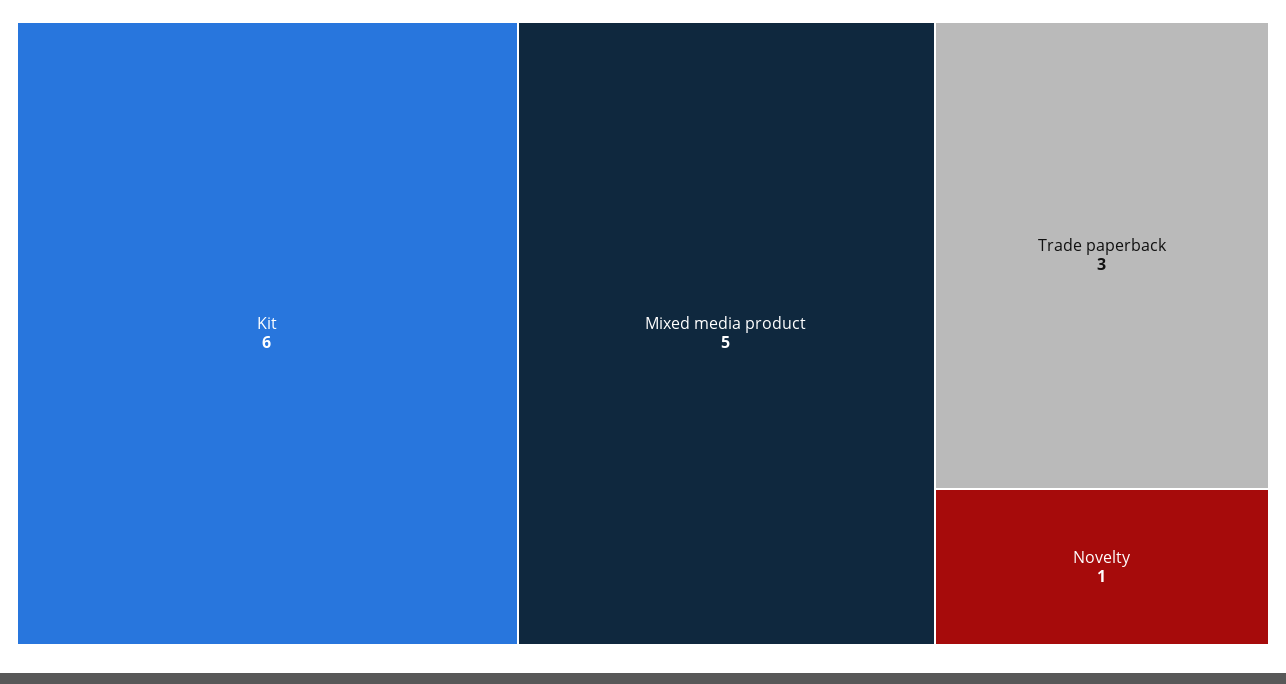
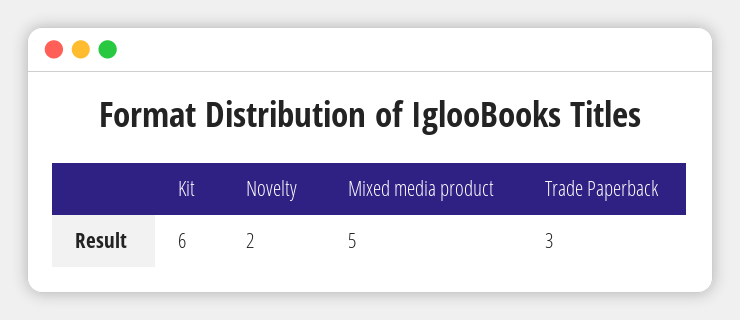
  {
    "Kit": 6,
    "Mixed media product": 5,
    "Trade paperback": 3,
-   "Novelty": 1
+   "Novelty": 2
  }

